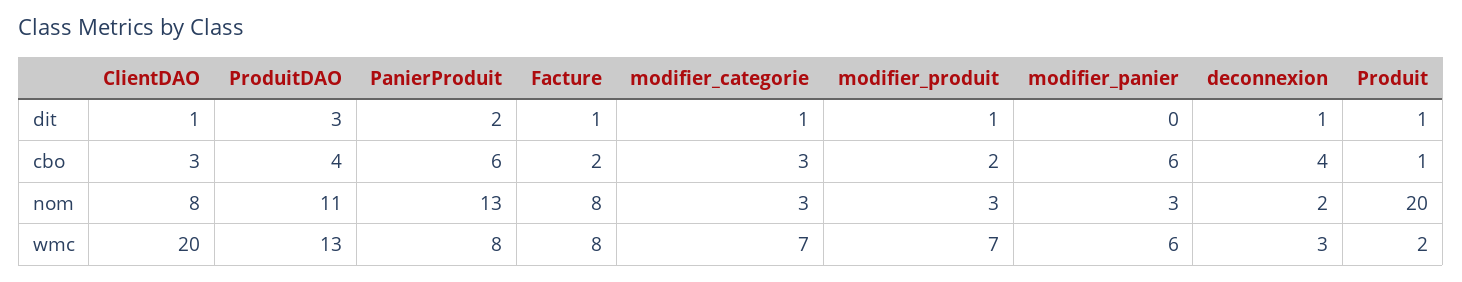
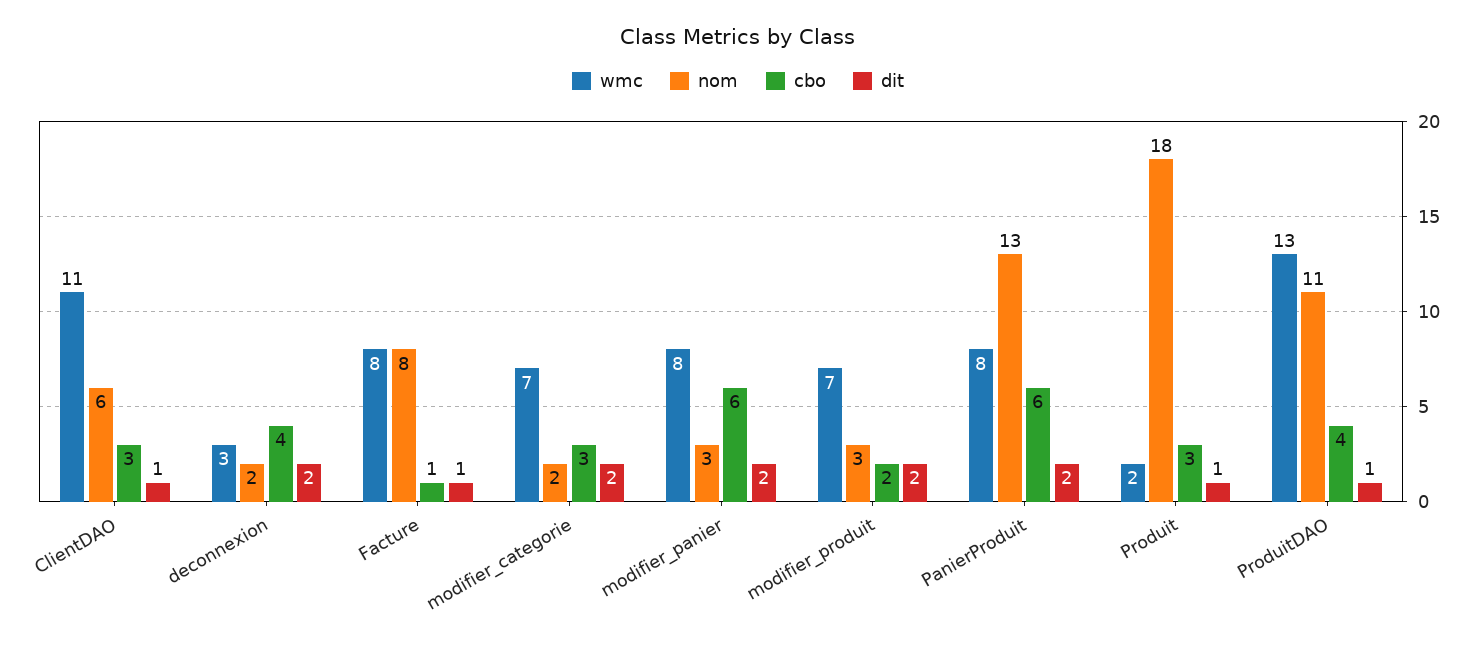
  {
    "dit": {
      "ClientDAO": 1,
-     "ProduitDAO": 3,
+     "ProduitDAO": 1,
      "PanierProduit": 2,
      "Facture": 1,
-     "modifier_categorie": 1,
+     "modifier_categorie": 2,
-     "modifier_produit": 1,
+     "modifier_produit": 2,
-     "modifier_panier": 0,
+     "modifier_panier": 2,
-     "deconnexion": 1,
+     "deconnexion": 2,
      "Produit": 1
    },
    "cbo": {
      "ClientDAO": 3,
      "ProduitDAO": 4,
      "PanierProduit": 6,
-     "Facture": 2,
+     "Facture": 1,
      "modifier_categorie": 3,
      "modifier_produit": 2,
      "modifier_panier": 6,
      "deconnexion": 4,
-     "Produit": 1
+     "Produit": 3
    },
    "nom": {
-     "ClientDAO": 8,
+     "ClientDAO": 6,
      "ProduitDAO": 11,
      "PanierProduit": 13,
      "Facture": 8,
-     "modifier_categorie": 3,
+     "modifier_categorie": 2,
      "modifier_produit": 3,
      "modifier_panier": 3,
      "deconnexion": 2,
-     "Produit": 20
+     "Produit": 18
    },
    "wmc": {
-     "ClientDAO": 20,
+     "ClientDAO": 11,
      "ProduitDAO": 13,
      "PanierProduit": 8,
      "Facture": 8,
      "modifier_categorie": 7,
      "modifier_produit": 7,
-     "modifier_panier": 6,
+     "modifier_panier": 8,
      "deconnexion": 3,
      "Produit": 2
    }
  }

